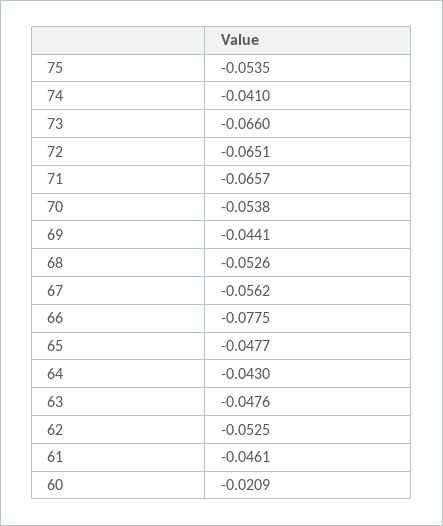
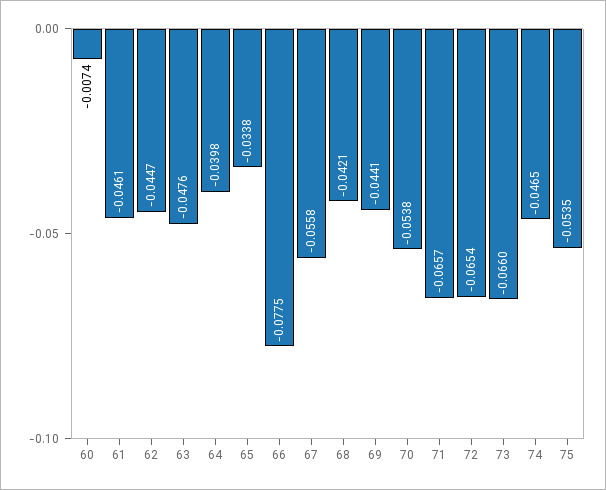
  {
    "75": -0.0535,
-   "74": -0.041,
+   "74": -0.0465,
    "73": -0.066,
-   "72": -0.0651,
+   "72": -0.0654,
    "71": -0.0657,
    "70": -0.0538,
    "69": -0.0441,
-   "68": -0.0526,
+   "68": -0.0421,
-   "67": -0.0562,
+   "67": -0.0558,
    "66": -0.0775,
-   "65": -0.0477,
+   "65": -0.0338,
-   "64": -0.043,
+   "64": -0.0398,
    "63": -0.0476,
-   "62": -0.0525,
+   "62": -0.0447,
    "61": -0.0461,
-   "60": -0.0209
+   "60": -0.0074
  }

